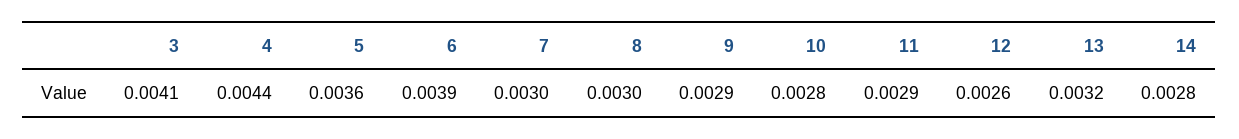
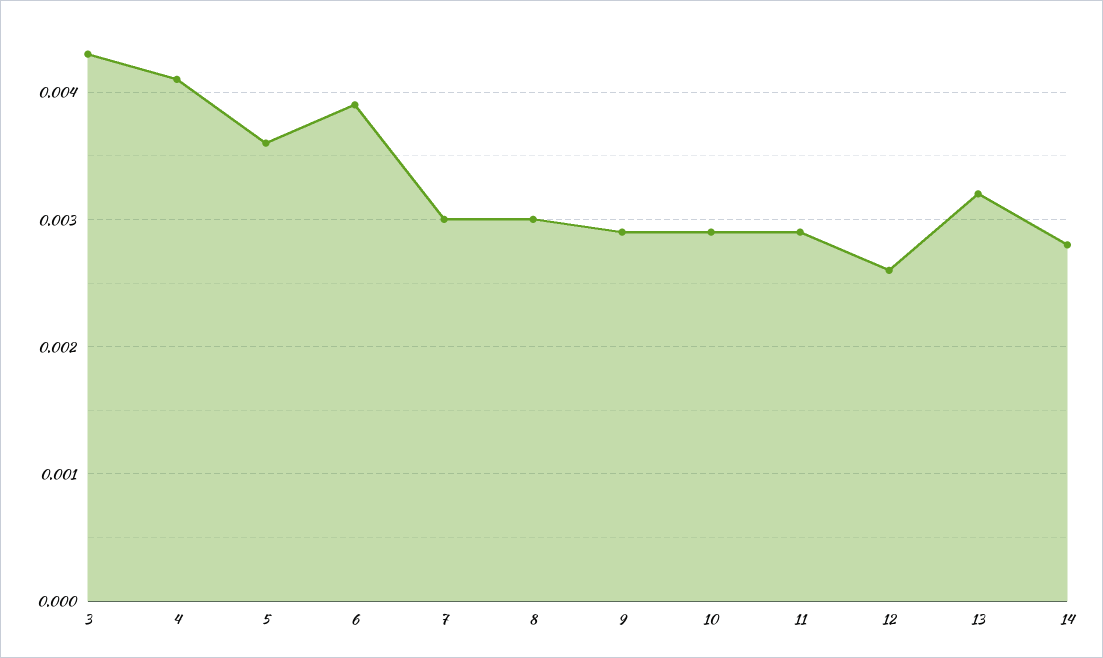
  {
-   "3": 0.0041,
+   "3": 0.0043,
-   "4": 0.0044,
+   "4": 0.0041,
    "5": 0.0036,
    "6": 0.0039,
    "7": 0.003,
    "8": 0.003,
    "9": 0.0029,
-   "10": 0.0028,
+   "10": 0.0029,
    "11": 0.0029,
    "12": 0.0026,
    "13": 0.0032,
    "14": 0.0028
  }

